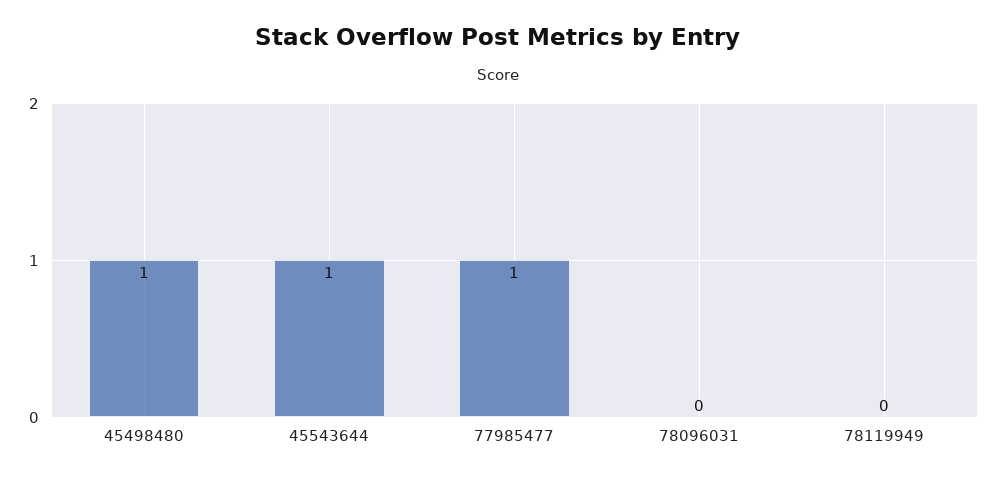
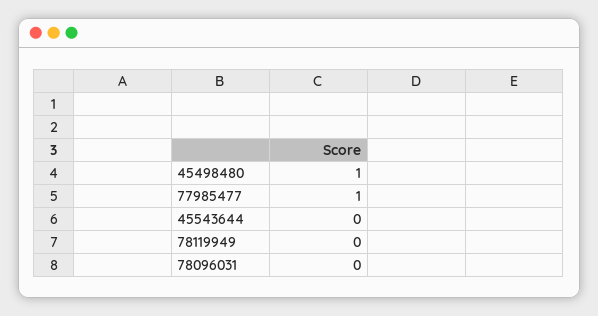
  {
    "45498480": 1,
-   "45543644": 1,
+   "45543644": 0,
    "77985477": 1,
    "78096031": 0,
    "78119949": 0
  }

